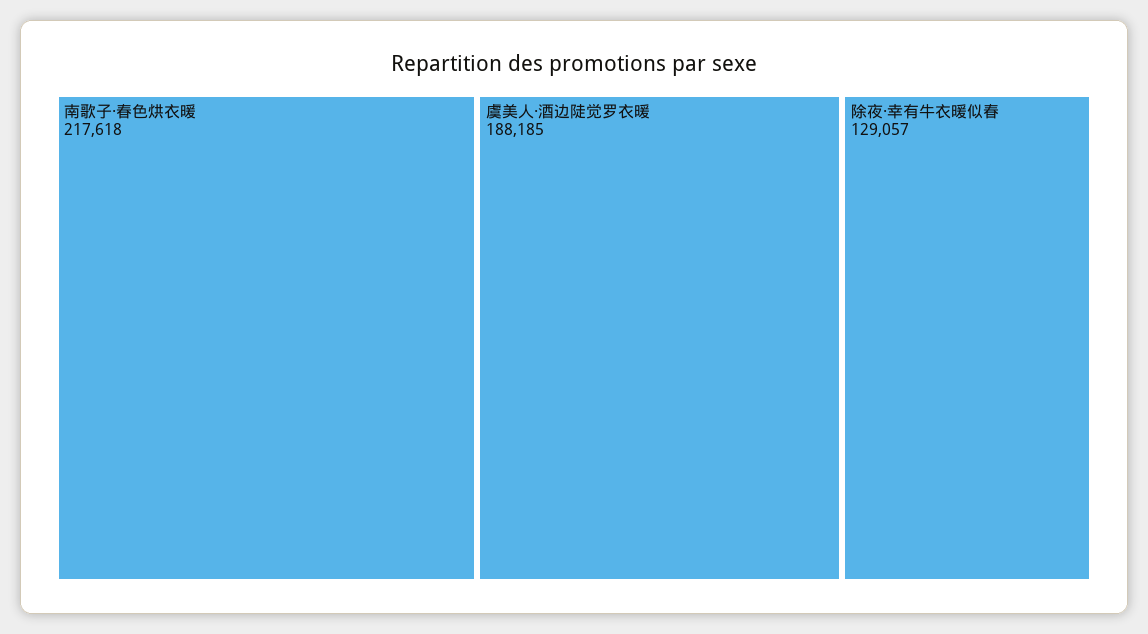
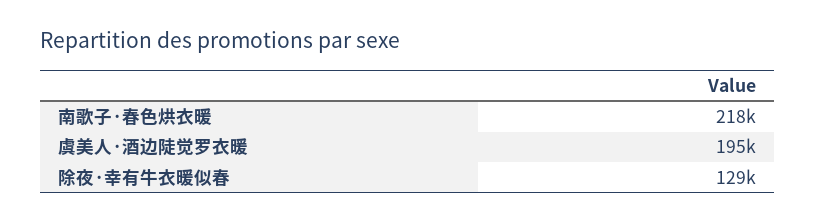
  {
    "南歌子·春色烘衣暖": 217618,
-   "虞美人·酒边陡觉罗衣暖": 188185,
+   "虞美人·酒边陡觉罗衣暖": 195000,
    "除夜·幸有牛衣暖似春": 129057
  }

